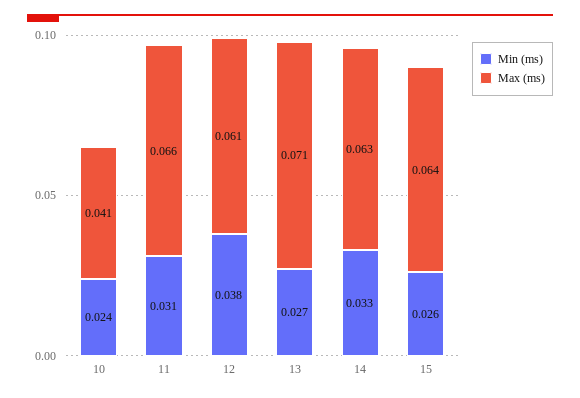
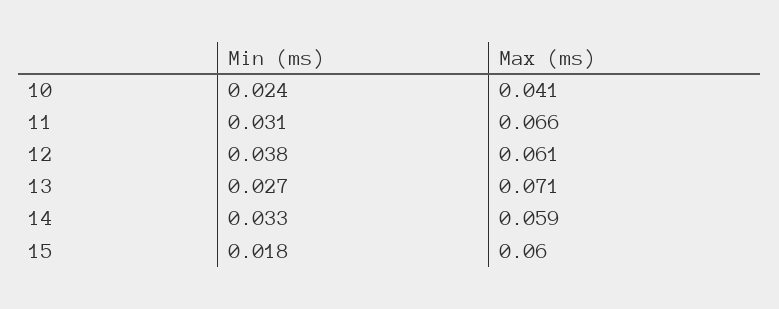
  {
    "Min (ms)": {
      "10": 0.024,
      "11": 0.031,
      "12": 0.038,
      "13": 0.027,
      "14": 0.033,
-     "15": 0.026
+     "15": 0.018
    },
    "Max (ms)": {
      "10": 0.041,
      "11": 0.066,
      "12": 0.061,
      "13": 0.071,
-     "14": 0.063,
+     "14": 0.059,
-     "15": 0.064
+     "15": 0.06
    }
  }

